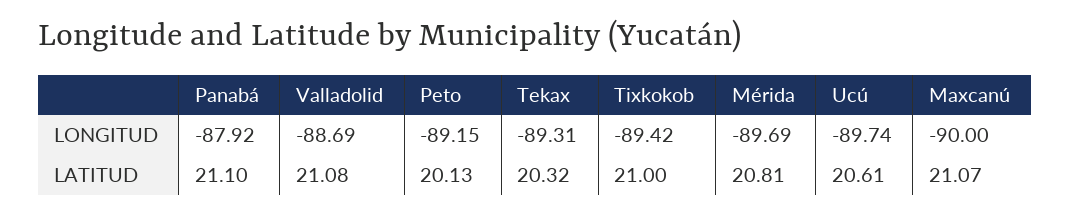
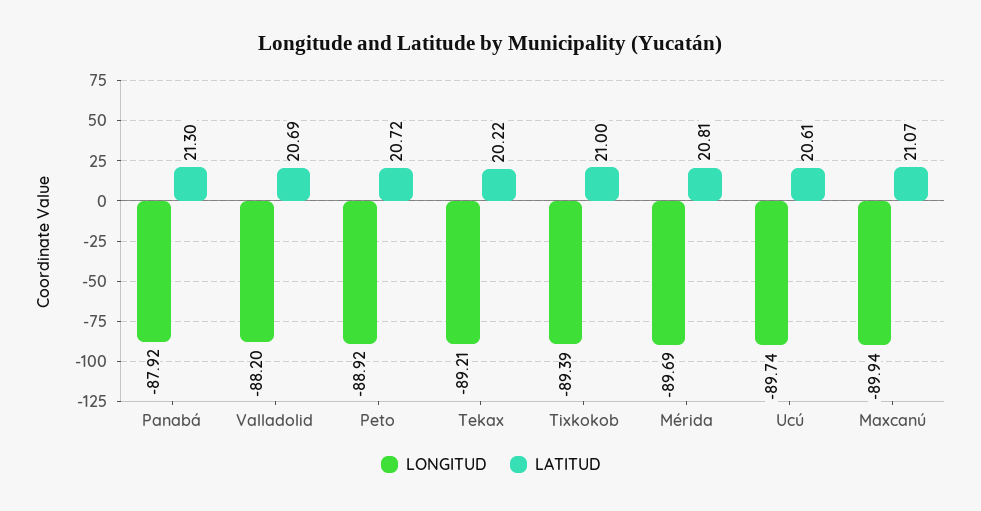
  {
    "LONGITUD": {
      "Panabá": -87.92,
-     "Valladolid": -88.69,
+     "Valladolid": -88.2,
-     "Peto": -89.15,
+     "Peto": -88.92,
-     "Tekax": -89.31,
+     "Tekax": -89.21,
-     "Tixkokob": -89.42,
+     "Tixkokob": -89.39,
      "Mérida": -89.69,
      "Ucú": -89.74,
-     "Maxcanú": -90
+     "Maxcanú": -89.94
    },
    "LATITUD": {
-     "Panabá": 21.1,
+     "Panabá": 21.3,
-     "Valladolid": 21.08,
+     "Valladolid": 20.69,
-     "Peto": 20.13,
+     "Peto": 20.72,
-     "Tekax": 20.32,
+     "Tekax": 20.22,
      "Tixkokob": 21,
      "Mérida": 20.81,
      "Ucú": 20.61,
      "Maxcanú": 21.07
    }
  }

